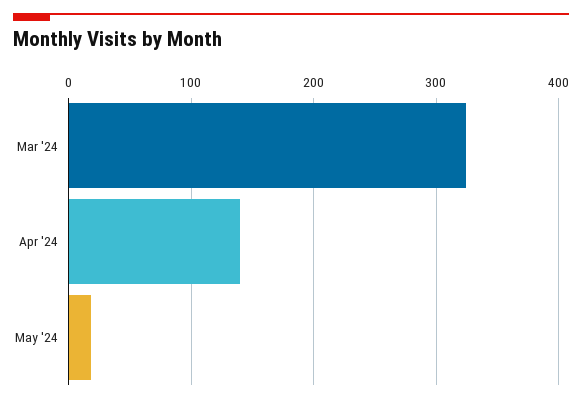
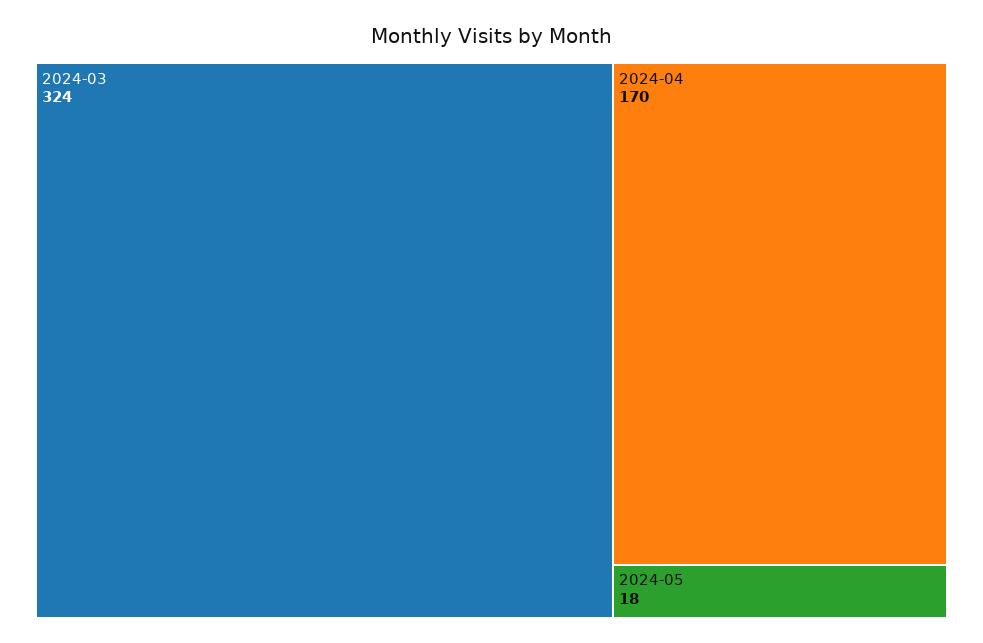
  {
    "Mar '24": 324,
-   "Apr '24": 140,
+   "Apr '24": 170,
    "May '24": 18
  }

